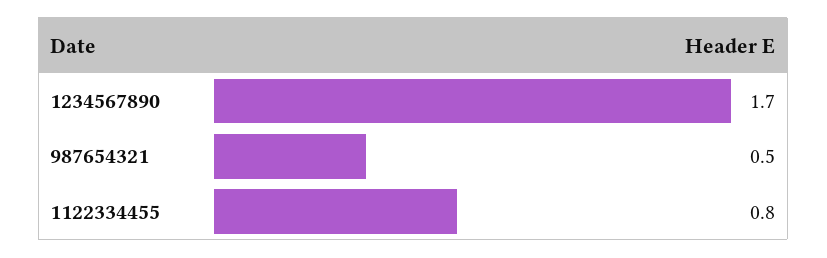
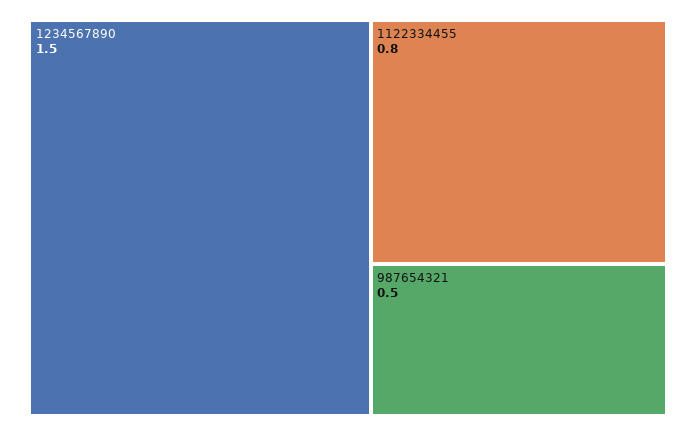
  {
-   "1234567890": 1.7,
+   "1234567890": 1.5,
    "987654321": 0.5,
    "1122334455": 0.8
  }

